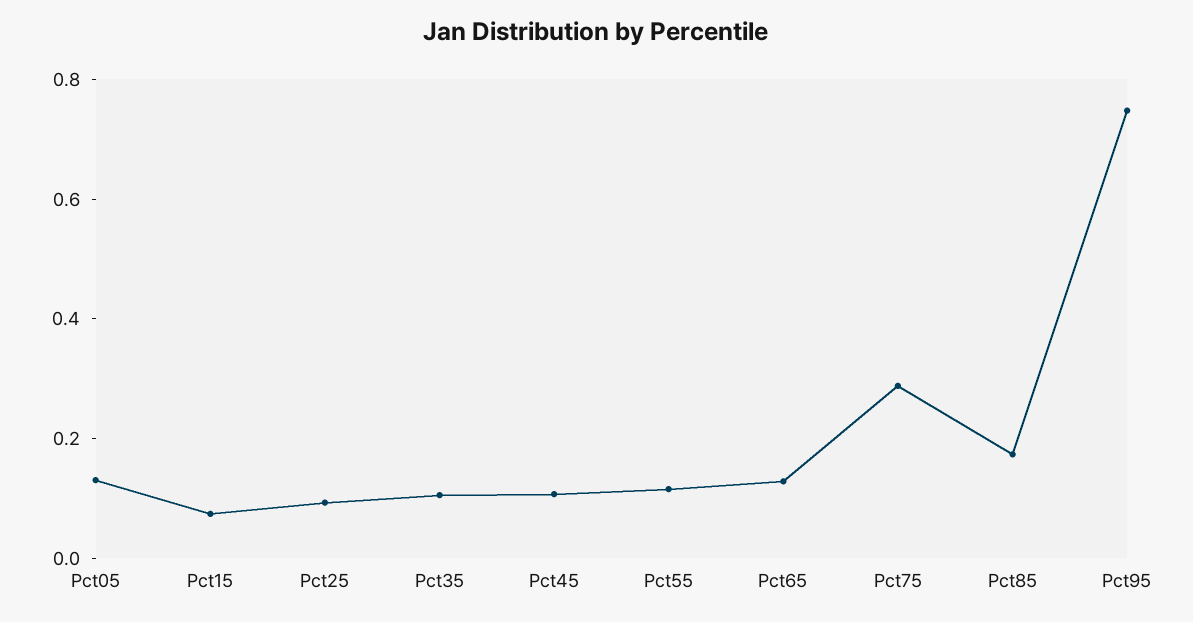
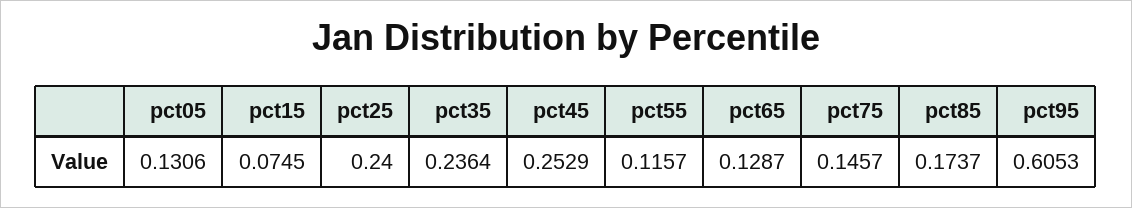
  {
    "Pct05": 0.1306,
    "Pct15": 0.0745,
-   "Pct25": 0.1,
+   "Pct25": 0.24,
-   "Pct35": 0.1,
+   "Pct35": 0.2364,
-   "Pct45": 0.1,
+   "Pct45": 0.2529,
    "Pct55": 0.1157,
    "Pct65": 0.1287,
-   "Pct75": 0.3,
+   "Pct75": 0.1457,
    "Pct85": 0.1737,
-   "Pct95": 0.75
+   "Pct95": 0.6053
  }

